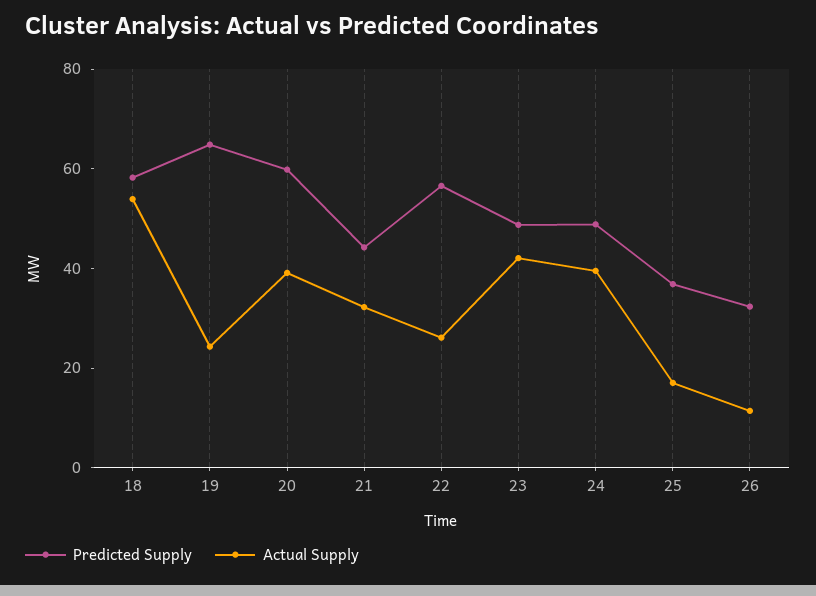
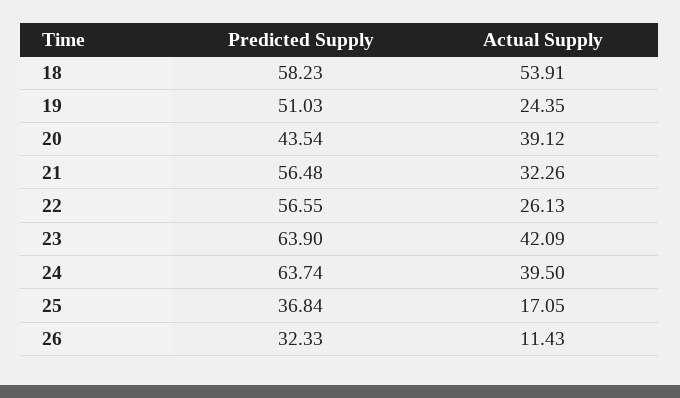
  {
    "Predicted Supply": {
      "18": 58.23,
-     "19": 65,
+     "19": 51.03,
-     "20": 60,
+     "20": 43.54,
-     "21": 45,
+     "21": 56.48,
      "22": 56.55,
-     "23": 50,
+     "23": 63.9,
-     "24": 50,
+     "24": 63.74,
      "25": 36.84,
      "26": 32.33
    },
    "Actual Supply": {
      "18": 53.91,
      "19": 24.35,
      "20": 39.12,
      "21": 32.26,
      "22": 26.13,
      "23": 42.09,
      "24": 39.5,
      "25": 17.05,
      "26": 11.43
    }
  }

